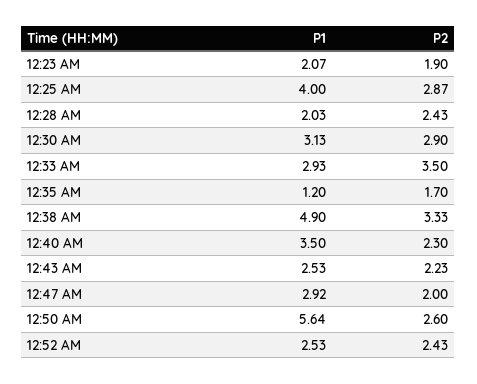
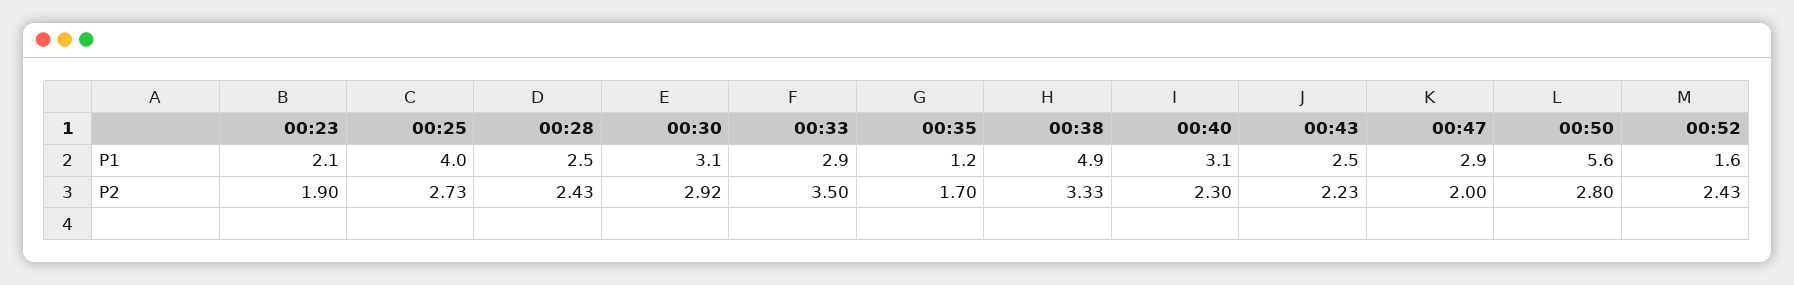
  {
    "P1": {
      "12:23 AM": 2.07,
      "12:25 AM": 4,
-     "12:28 AM": 2.03,
+     "12:28 AM": 2.5,
      "12:30 AM": 3.13,
      "12:33 AM": 2.93,
      "12:35 AM": 1.2,
      "12:38 AM": 4.9,
-     "12:40 AM": 3.5,
+     "12:40 AM": 3.1,
      "12:43 AM": 2.53,
      "12:47 AM": 2.92,
      "12:50 AM": 5.64,
-     "12:52 AM": 2.53
+     "12:52 AM": 1.6
    },
    "P2": {
      "12:23 AM": 1.9,
-     "12:25 AM": 2.87,
+     "12:25 AM": 2.73,
      "12:28 AM": 2.43,
-     "12:30 AM": 2.9,
+     "12:30 AM": 2.92,
      "12:33 AM": 3.5,
      "12:35 AM": 1.7,
      "12:38 AM": 3.33,
      "12:40 AM": 2.3,
      "12:43 AM": 2.23,
      "12:47 AM": 2,
-     "12:50 AM": 2.6,
+     "12:50 AM": 2.8,
      "12:52 AM": 2.43
    }
  }

